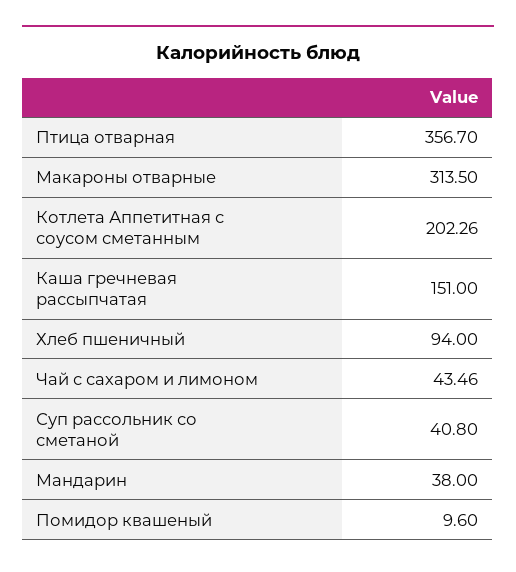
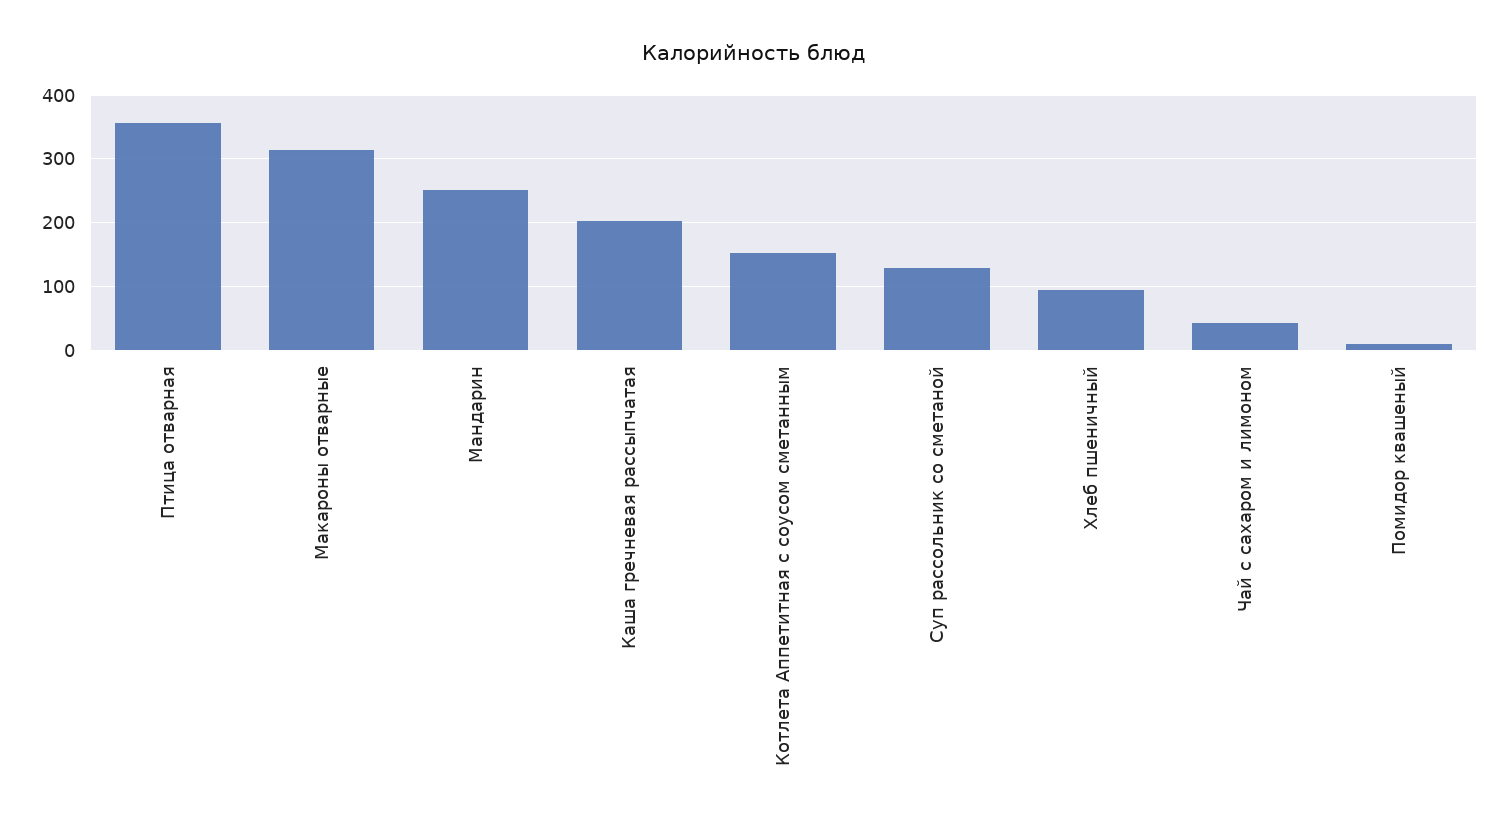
  {
    "Птица отварная": 356.7,
    "Макароны отварные": 313.5,
-   "Котлета Аппетитная с соусом сметанным": 202.26,
+   "Котлета Аппетитная с соусом сметанным": 150,
-   "Каша гречневая рассыпчатая": 151,
+   "Каша гречневая рассыпчатая": 200,
    "Хлеб пшеничный": 94,
    "Чай с сахаром и лимоном": 43.46,
-   "Суп рассольник со сметаной": 40.8,
+   "Суп рассольник со сметаной": 130,
-   "Мандарин": 38,
+   "Мандарин": 250,
    "Помидор квашеный": 9.6
  }

